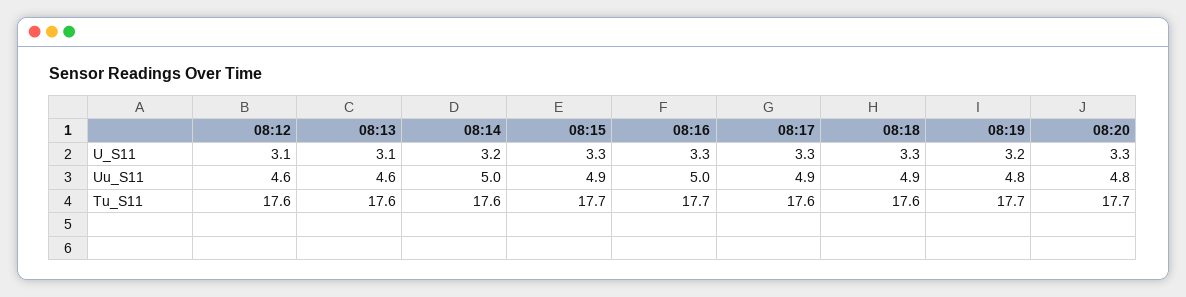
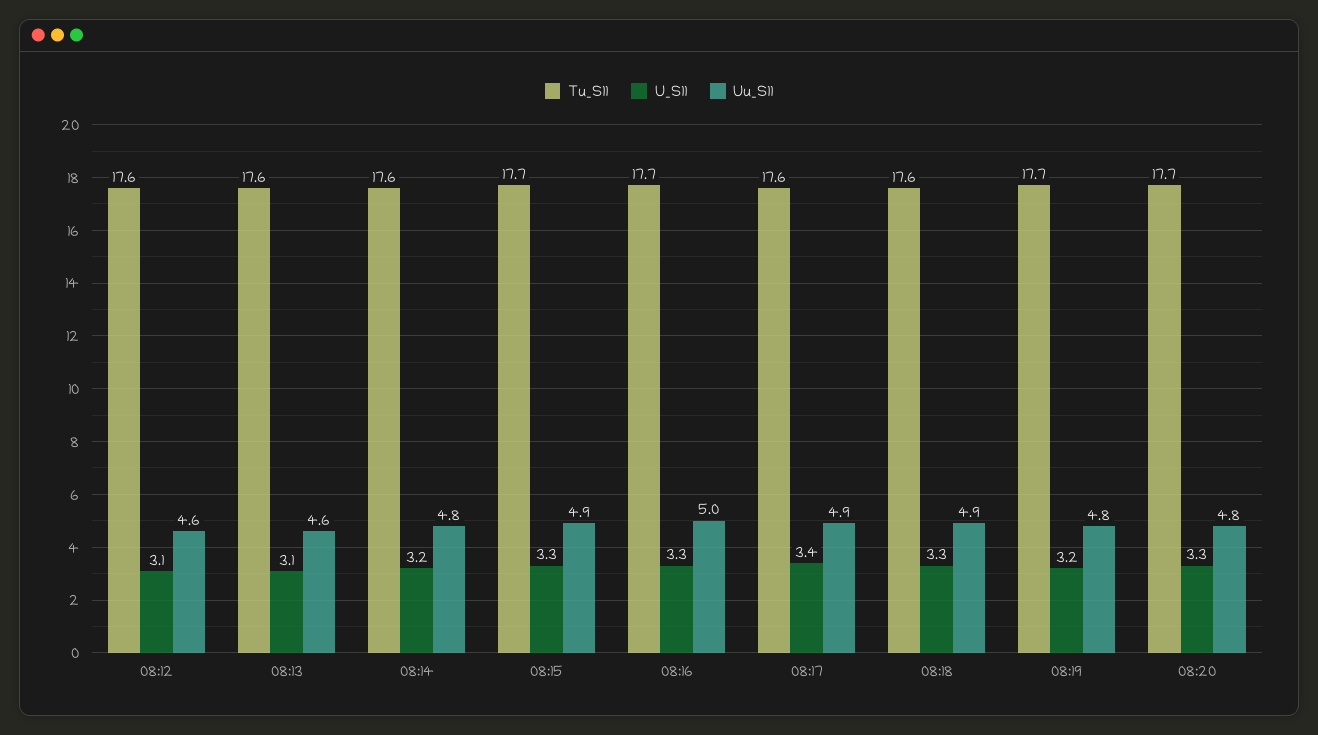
  {
    "U_S11": {
      "08:12": 3.1,
      "08:13": 3.1,
      "08:14": 3.2,
      "08:15": 3.3,
      "08:16": 3.3,
-     "08:17": 3.3,
+     "08:17": 3.4,
      "08:18": 3.3,
      "08:19": 3.2,
      "08:20": 3.3
    },
    "Uu_S11": {
      "08:12": 4.6,
      "08:13": 4.6,
-     "08:14": 5,
+     "08:14": 4.8,
      "08:15": 4.9,
      "08:16": 5,
      "08:17": 4.9,
      "08:18": 4.9,
      "08:19": 4.8,
      "08:20": 4.8
    },
    "Tu_S11": {
      "08:12": 17.6,
      "08:13": 17.6,
      "08:14": 17.6,
      "08:15": 17.7,
      "08:16": 17.7,
      "08:17": 17.6,
      "08:18": 17.6,
      "08:19": 17.7,
      "08:20": 17.7
    }
  }

